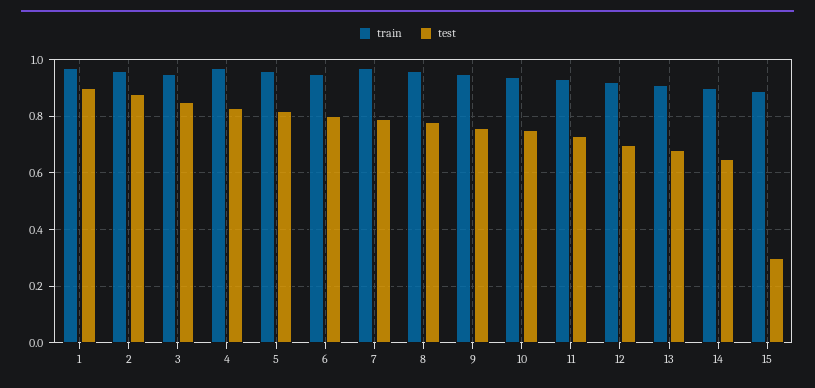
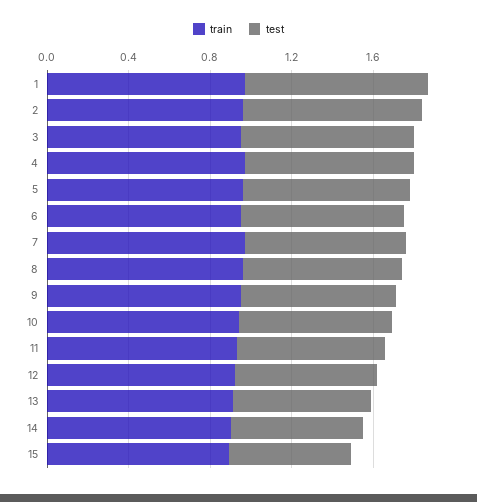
  {
    "train": {
      "1": 0.95,
      "2": 0.95,
      "3": 0.95,
      "4": 0.95,
      "5": 0.95,
      "6": 0.95,
      "7": 0.95,
      "8": 0.95,
      "9": 0.95,
      "10": 0.95,
      "11": 0.95,
      "12": 0.9,
      "13": 0.9,
      "14": 0.9,
      "15": 0.9
    },
    "test": {
      "1": 0.9,
      "2": 0.9,
      "3": 0.85,
      "4": 0.85,
      "5": 0.8,
      "6": 0.8,
      "7": 0.8,
      "8": 0.8,
      "9": 0.75,
      "10": 0.75,
      "11": 0.75,
      "12": 0.7,
      "13": 0.7,
      "14": 0.65,
-     "15": 0.3
+     "15": 0.6
    }
  }

